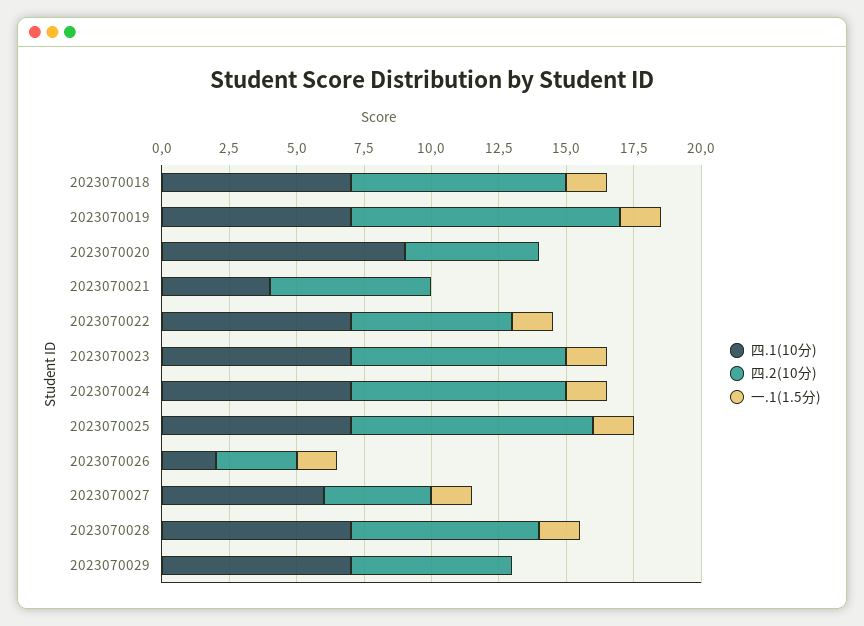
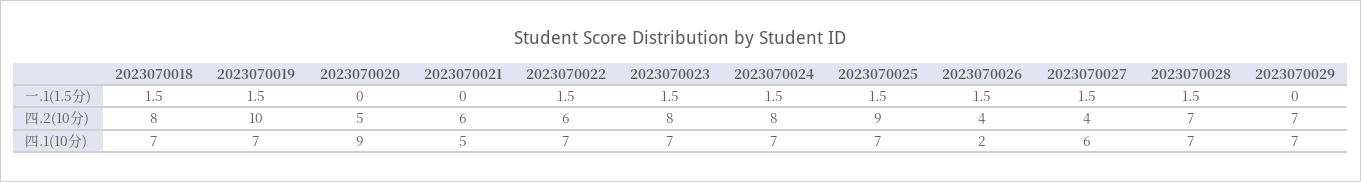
  {
    "四.1(10分)": {
      "2023070018": 7,
      "2023070019": 7,
      "2023070020": 9,
-     "2023070021": 4,
+     "2023070021": 5,
      "2023070022": 7,
      "2023070023": 7,
      "2023070024": 7,
      "2023070025": 7,
      "2023070026": 2,
      "2023070027": 6,
      "2023070028": 7,
      "2023070029": 7
    },
    "四.2(10分)": {
      "2023070018": 8,
      "2023070019": 10,
      "2023070020": 5,
      "2023070021": 6,
      "2023070022": 6,
      "2023070023": 8,
      "2023070024": 8,
      "2023070025": 9,
-     "2023070026": 3,
+     "2023070026": 4,
      "2023070027": 4,
      "2023070028": 7,
-     "2023070029": 6
+     "2023070029": 7
    },
    "一.1(1.5分)": {
      "2023070018": 1.5,
      "2023070019": 1.5,
      "2023070020": 0,
      "2023070021": 0,
      "2023070022": 1.5,
      "2023070023": 1.5,
      "2023070024": 1.5,
      "2023070025": 1.5,
      "2023070026": 1.5,
      "2023070027": 1.5,
      "2023070028": 1.5,
      "2023070029": 0
    }
  }

